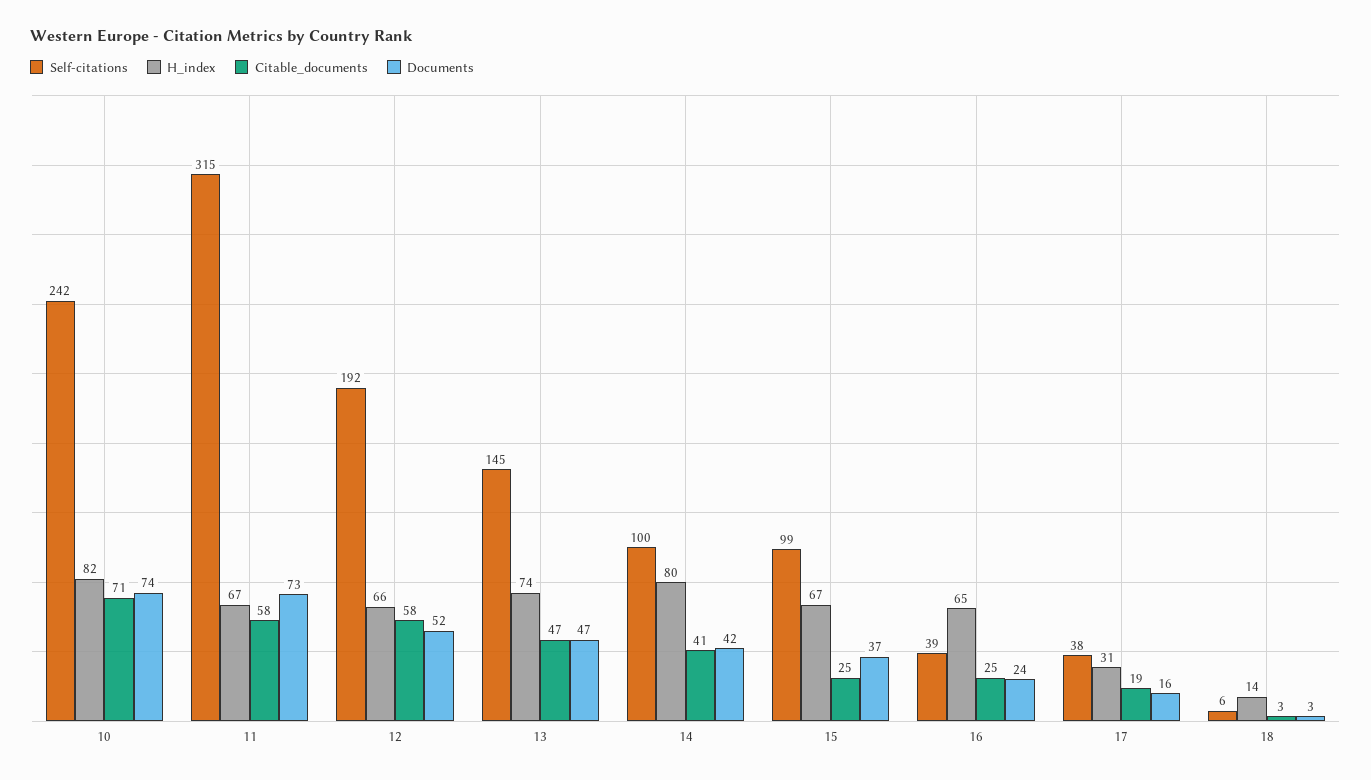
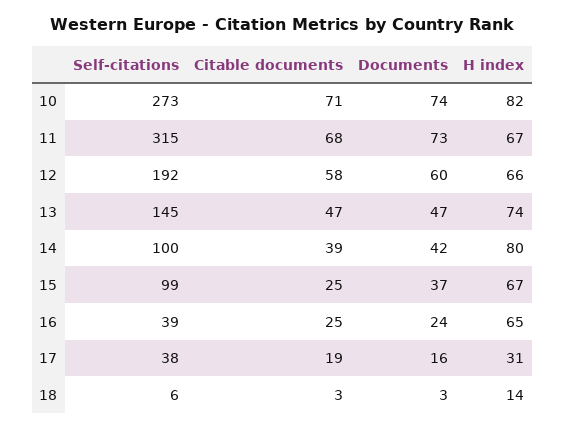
  {
    "Self-citations": {
-     "10": 242,
+     "10": 273,
      "11": 315,
      "12": 192,
      "13": 145,
      "14": 100,
      "15": 99,
      "16": 39,
      "17": 38,
      "18": 6
    },
    "H_index": {
      "10": 82,
      "11": 67,
      "12": 66,
      "13": 74,
      "14": 80,
      "15": 67,
      "16": 65,
      "17": 31,
      "18": 14
    },
    "Citable_documents": {
      "10": 71,
-     "11": 58,
+     "11": 68,
      "12": 58,
      "13": 47,
-     "14": 41,
+     "14": 39,
      "15": 25,
      "16": 25,
      "17": 19,
      "18": 3
    },
    "Documents": {
      "10": 74,
      "11": 73,
-     "12": 52,
+     "12": 60,
      "13": 47,
      "14": 42,
      "15": 37,
      "16": 24,
      "17": 16,
      "18": 3
    }
  }

